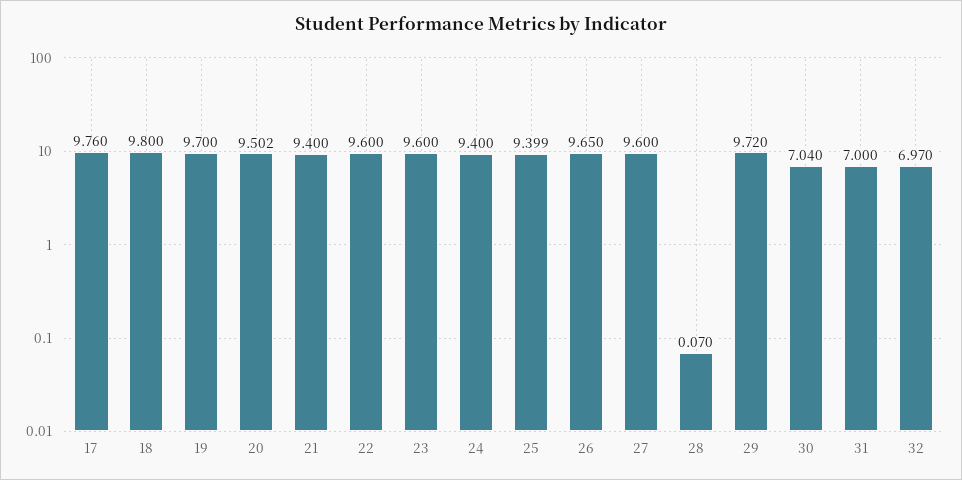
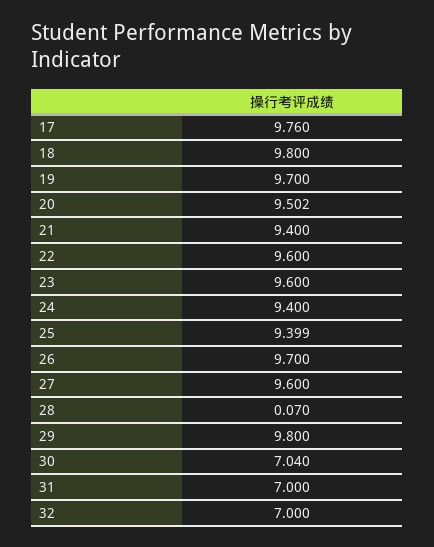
  {
    "17": 9.76,
    "18": 9.8,
    "19": 9.7,
    "20": 9.502,
    "21": 9.4,
    "22": 9.6,
    "23": 9.6,
    "24": 9.4,
    "25": 9.399,
-   "26": 9.65,
+   "26": 9.7,
    "27": 9.6,
    "28": 0.07,
-   "29": 9.72,
+   "29": 9.8,
    "30": 7.04,
    "31": 7,
-   "32": 6.97
+   "32": 7
  }

